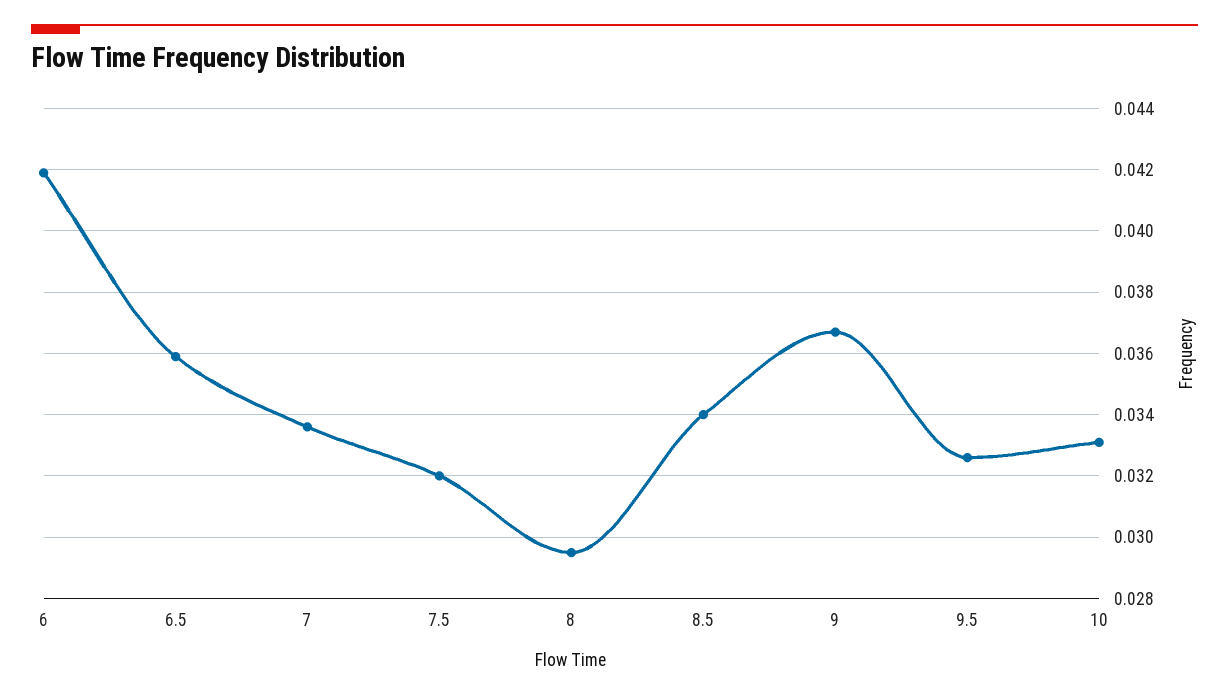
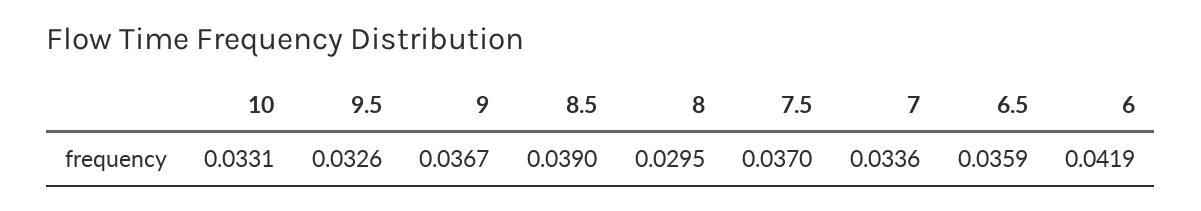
  {
    "6": 0.0419,
    "6.5": 0.0359,
    "7": 0.0336,
-   "7.5": 0.032,
+   "7.5": 0.037,
    "8": 0.0295,
-   "8.5": 0.034,
+   "8.5": 0.039,
    "9": 0.0367,
    "9.5": 0.0326,
    "10": 0.0331
  }

